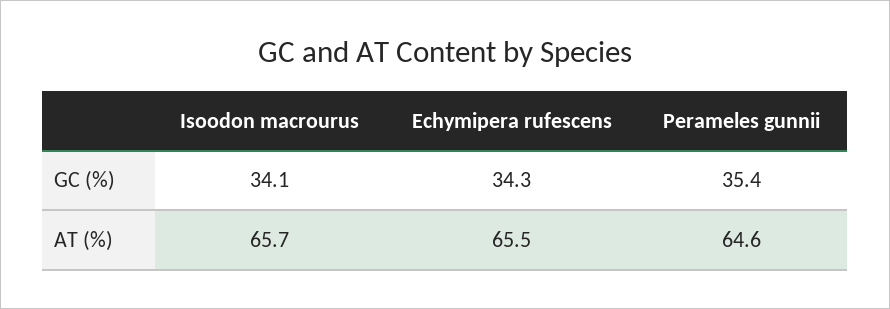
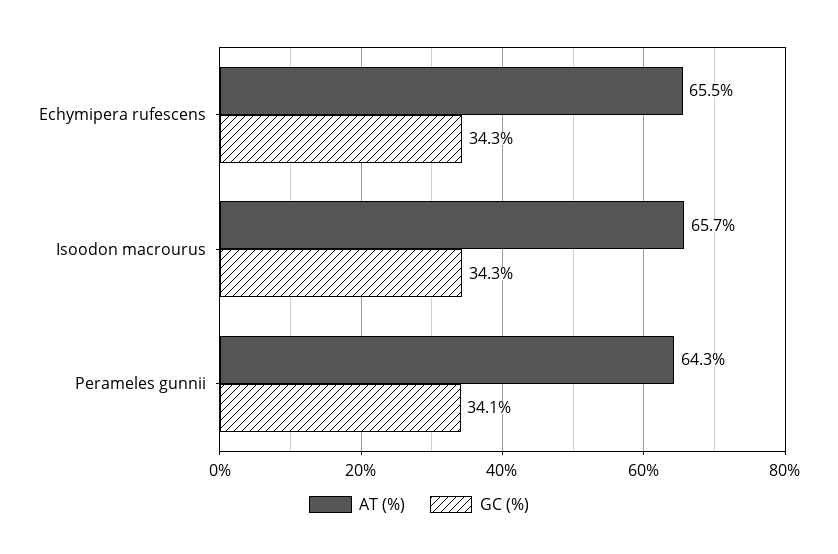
  {
    "GC (%)": {
-     "Isoodon macrourus": 34.1,
+     "Isoodon macrourus": 34.3,
      "Echymipera rufescens": 34.3,
-     "Perameles gunnii": 35.4
+     "Perameles gunnii": 34.1
    },
    "AT (%)": {
      "Isoodon macrourus": 65.7,
      "Echymipera rufescens": 65.5,
-     "Perameles gunnii": 64.6
+     "Perameles gunnii": 64.3
    }
  }

